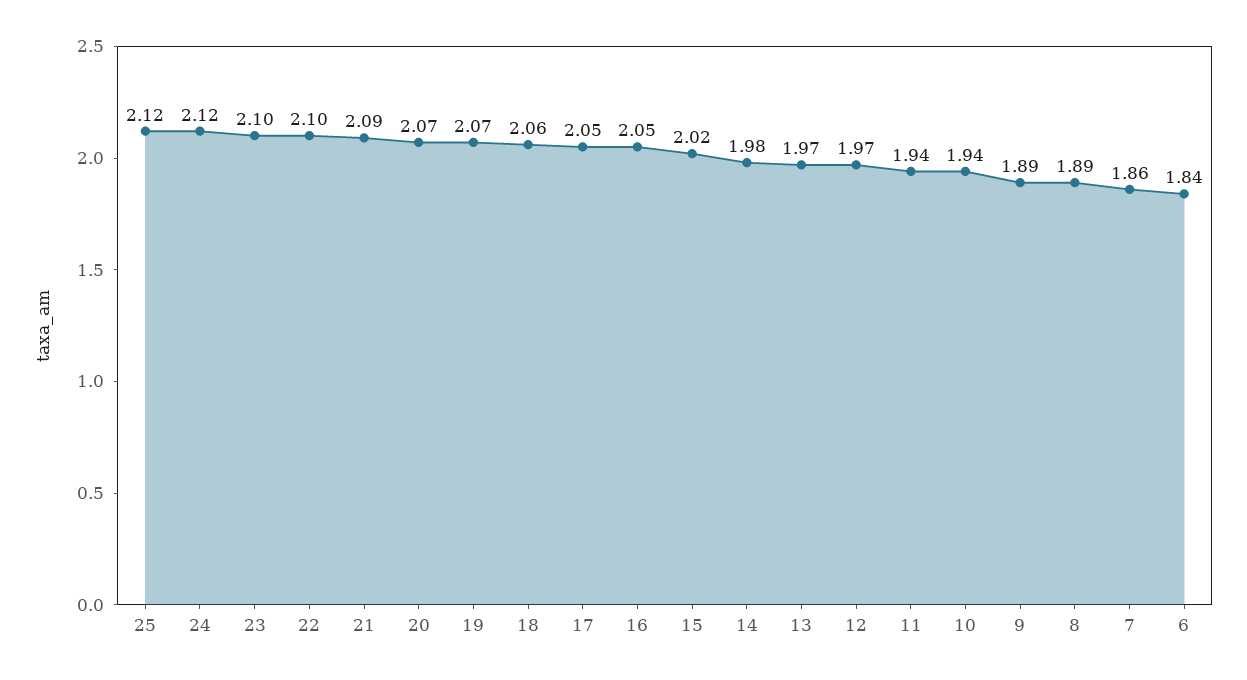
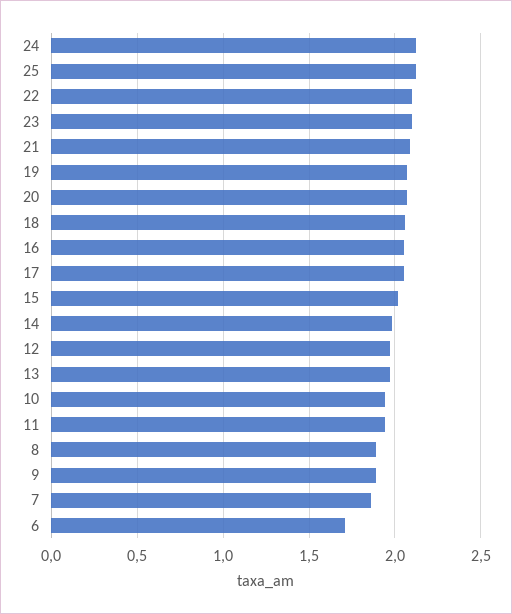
  {
    "25": 2.12,
    "24": 2.12,
    "23": 2.1,
    "22": 2.1,
    "21": 2.09,
    "20": 2.07,
    "19": 2.07,
    "18": 2.06,
    "17": 2.05,
    "16": 2.05,
    "15": 2.02,
    "14": 1.98,
    "13": 1.97,
    "12": 1.97,
    "11": 1.94,
    "10": 1.94,
    "9": 1.89,
    "8": 1.89,
    "7": 1.86,
-   "6": 1.84
+   "6": 1.7
  }

